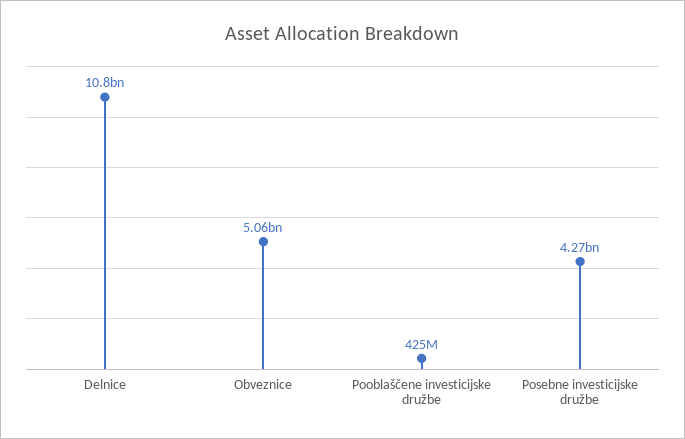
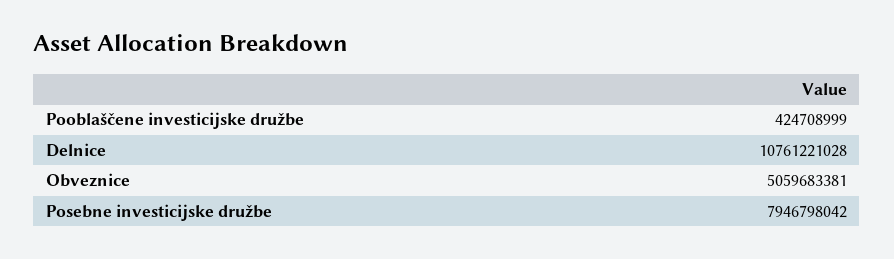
  {
    "Delnice": 10761221028,
    "Obveznice": 5059683381,
    "Pooblaščene investicijske družbe": 424708999,
-   "Posebne investicijske družbe": 4270000000
+   "Posebne investicijske družbe": 7946798042
  }

